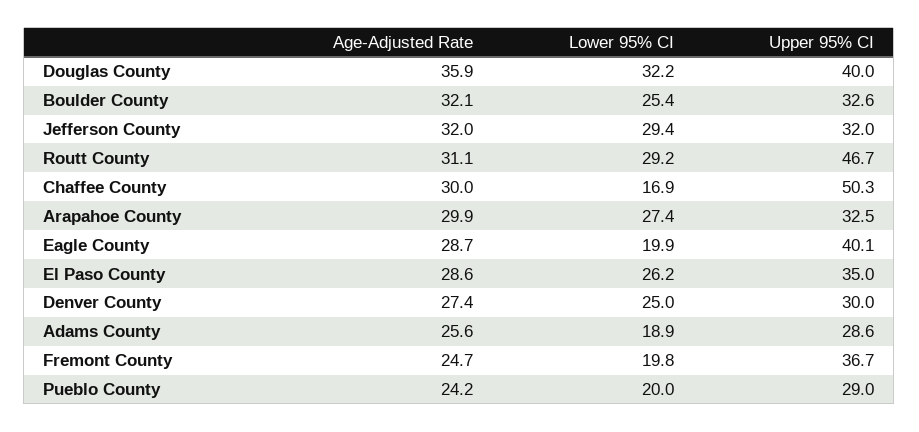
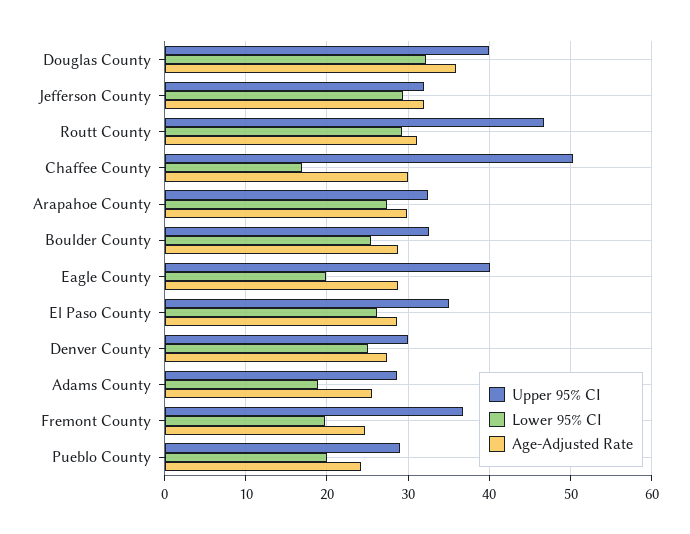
  {
    "Age-Adjusted Rate": {
      "Douglas County": 35.9,
-     "Boulder County": 32.1,
+     "Boulder County": 29,
      "Jefferson County": 32,
      "Routt County": 31.1,
      "Chaffee County": 30,
      "Arapahoe County": 29.9,
      "Eagle County": 28.7,
      "El Paso County": 28.6,
      "Denver County": 27.4,
      "Adams County": 25.6,
      "Fremont County": 24.7,
      "Pueblo County": 24.2
    },
    "Lower 95% CI": {
      "Douglas County": 32.2,
      "Boulder County": 25.4,
      "Jefferson County": 29.4,
      "Routt County": 29.2,
      "Chaffee County": 16.9,
      "Arapahoe County": 27.4,
      "Eagle County": 19.9,
      "El Paso County": 26.2,
      "Denver County": 25,
      "Adams County": 18.9,
      "Fremont County": 19.8,
      "Pueblo County": 20
    },
    "Upper 95% CI": {
      "Douglas County": 40,
      "Boulder County": 32.6,
      "Jefferson County": 32,
      "Routt County": 46.7,
      "Chaffee County": 50.3,
      "Arapahoe County": 32.5,
      "Eagle County": 40.1,
      "El Paso County": 35,
      "Denver County": 30,
      "Adams County": 28.6,
      "Fremont County": 36.7,
      "Pueblo County": 29
    }
  }

